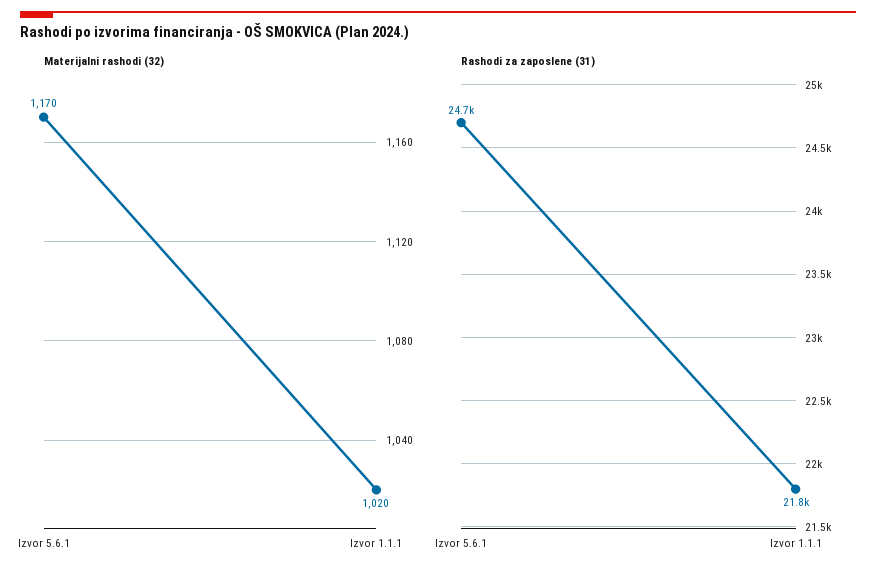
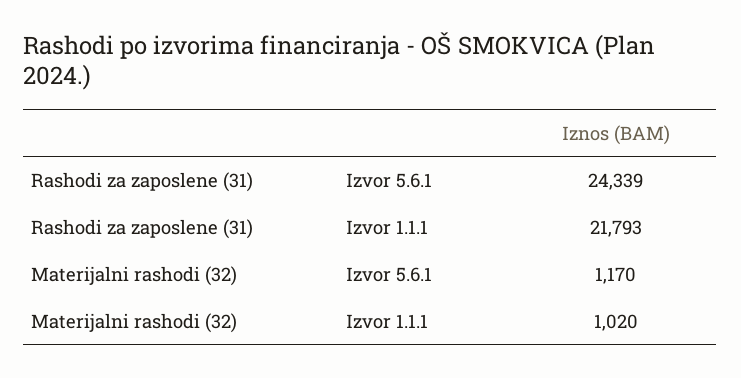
  {
    "Materijalni rashodi (32)": {
      "Izvor 5.6.1": 1170,
      "Izvor 1.1.1": 1020
    },
    "Rashodi za zaposlene (31)": {
-     "Izvor 5.6.1": 24700,
+     "Izvor 5.6.1": 24339,
      "Izvor 1.1.1": 21793
    }
  }

